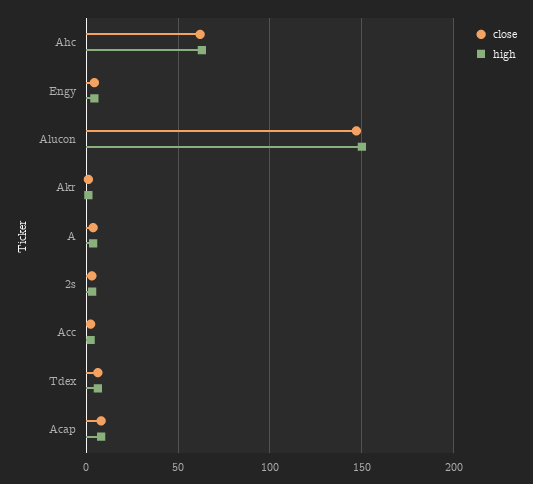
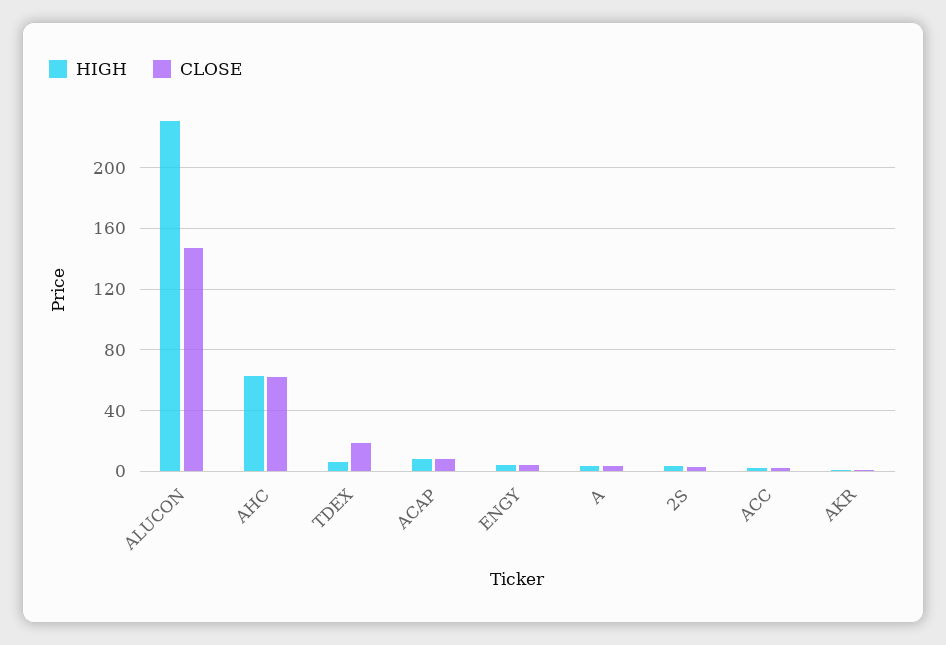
  {
    "close": {
      "Ahc": 60,
      "Engy": 5,
      "Alucon": 145,
      "Akr": 0,
      "A": 5,
      "2s": 5,
      "Acc": 0,
-     "Tdex": 5,
+     "Tdex": 20,
      "Acap": 10
    },
    "high": {
      "Ahc": 65,
      "Engy": 5,
-     "Alucon": 150,
+     "Alucon": 230,
      "Akr": 0,
      "A": 5,
      "2s": 5,
      "Acc": 0,
      "Tdex": 5,
      "Acap": 10
    }
  }

